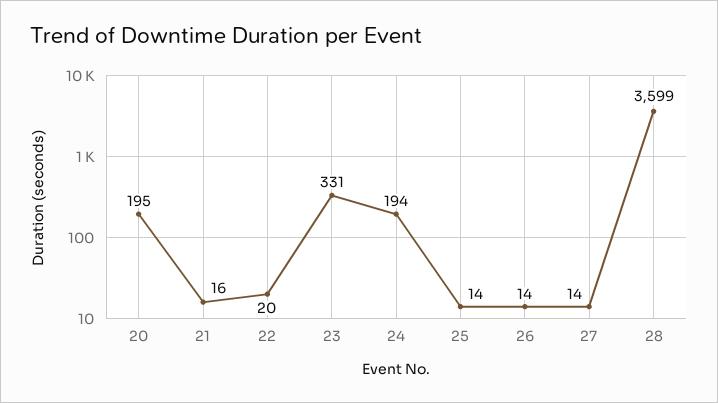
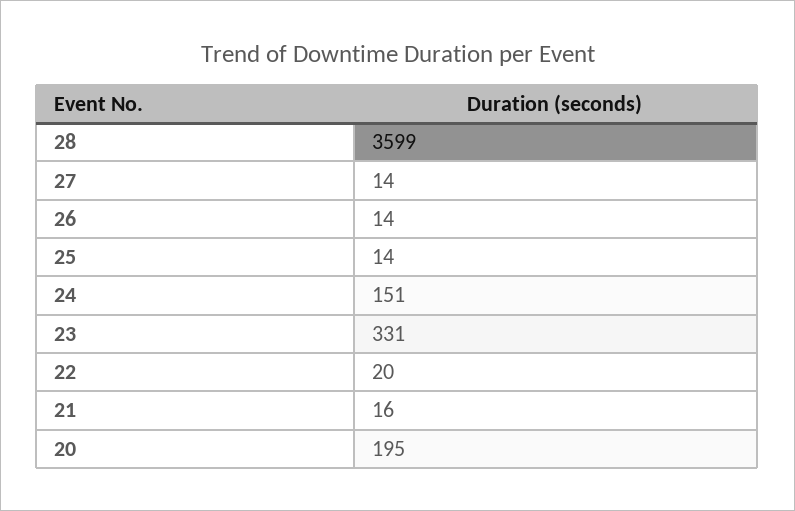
  {
    "20": 195,
    "21": 16,
    "22": 20,
    "23": 331,
-   "24": 194,
+   "24": 151,
    "25": 14,
    "26": 14,
    "27": 14,
    "28": 3599
  }

